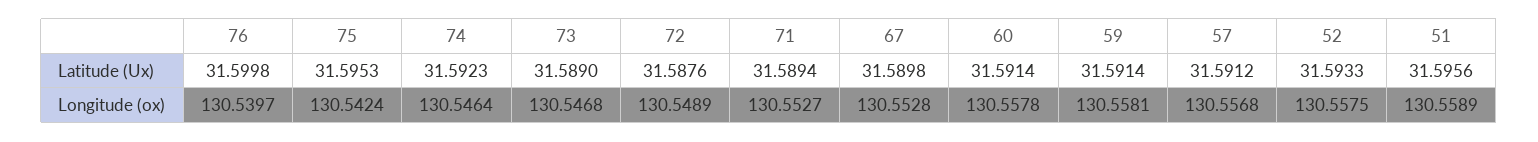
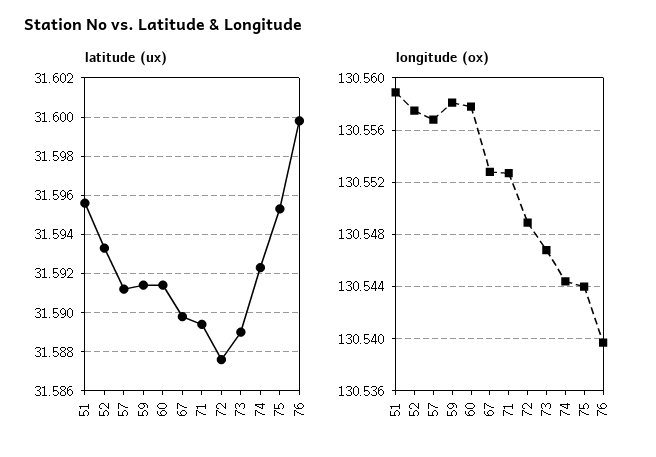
  {
    "Latitude (Ux)": {
      "76": 31.5998,
      "75": 31.5953,
      "74": 31.5923,
      "73": 31.589,
      "72": 31.5876,
      "71": 31.5894,
      "67": 31.5898,
      "60": 31.5914,
      "59": 31.5914,
      "57": 31.5912,
      "52": 31.5933,
      "51": 31.5956
    },
    "Longitude (ox)": {
      "76": 130.5397,
-     "75": 130.5424,
+     "75": 130.544,
-     "74": 130.5464,
+     "74": 130.5445,
      "73": 130.5468,
      "72": 130.5489,
      "71": 130.5527,
      "67": 130.5528,
      "60": 130.5578,
      "59": 130.5581,
      "57": 130.5568,
      "52": 130.5575,
      "51": 130.5589
    }
  }

